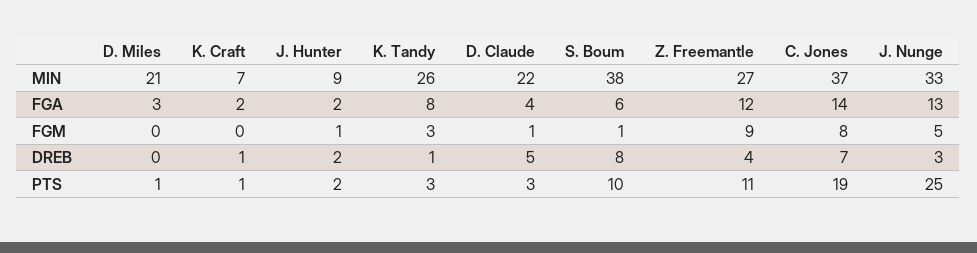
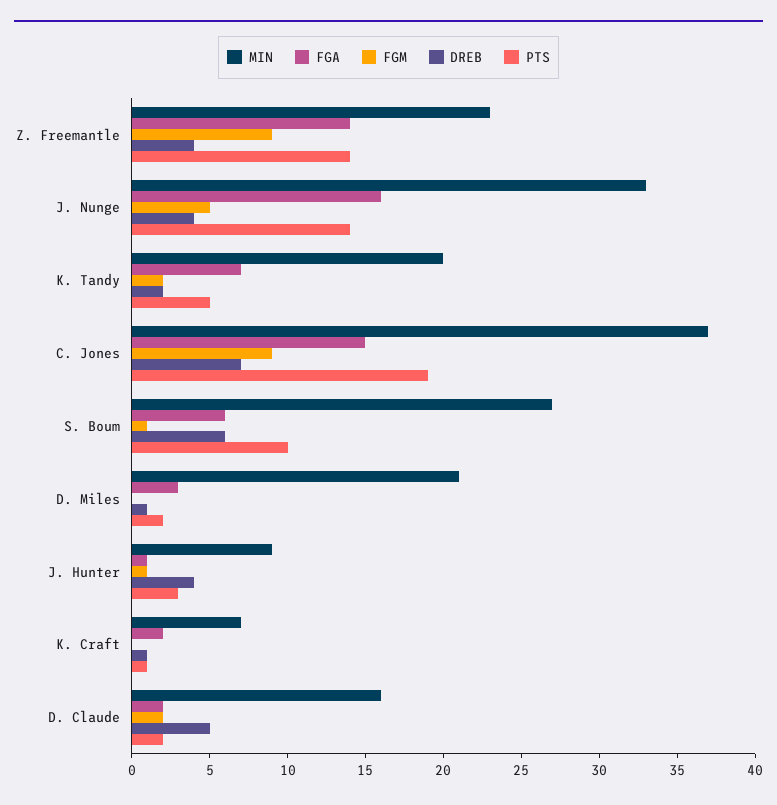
  {
    "MIN": {
      "D. Miles": 21,
      "K. Craft": 7,
      "J. Hunter": 9,
-     "K. Tandy": 26,
+     "K. Tandy": 20,
-     "D. Claude": 22,
+     "D. Claude": 16,
-     "S. Boum": 38,
+     "S. Boum": 27,
-     "Z. Freemantle": 27,
+     "Z. Freemantle": 23,
      "C. Jones": 37,
      "J. Nunge": 33
    },
    "FGA": {
      "D. Miles": 3,
      "K. Craft": 2,
-     "J. Hunter": 2,
+     "J. Hunter": 1,
-     "K. Tandy": 8,
+     "K. Tandy": 7,
-     "D. Claude": 4,
+     "D. Claude": 2,
      "S. Boum": 6,
-     "Z. Freemantle": 12,
+     "Z. Freemantle": 14,
-     "C. Jones": 14,
+     "C. Jones": 15,
-     "J. Nunge": 13
+     "J. Nunge": 16
    },
    "FGM": {
      "D. Miles": 0,
      "K. Craft": 0,
      "J. Hunter": 1,
-     "K. Tandy": 3,
+     "K. Tandy": 2,
-     "D. Claude": 1,
+     "D. Claude": 2,
      "S. Boum": 1,
      "Z. Freemantle": 9,
-     "C. Jones": 8,
+     "C. Jones": 9,
      "J. Nunge": 5
    },
    "DREB": {
-     "D. Miles": 0,
+     "D. Miles": 1,
      "K. Craft": 1,
-     "J. Hunter": 2,
+     "J. Hunter": 4,
-     "K. Tandy": 1,
+     "K. Tandy": 2,
      "D. Claude": 5,
-     "S. Boum": 8,
+     "S. Boum": 6,
      "Z. Freemantle": 4,
      "C. Jones": 7,
-     "J. Nunge": 3
+     "J. Nunge": 4
    },
    "PTS": {
-     "D. Miles": 1,
+     "D. Miles": 2,
      "K. Craft": 1,
-     "J. Hunter": 2,
+     "J. Hunter": 3,
-     "K. Tandy": 3,
+     "K. Tandy": 5,
-     "D. Claude": 3,
+     "D. Claude": 2,
      "S. Boum": 10,
-     "Z. Freemantle": 11,
+     "Z. Freemantle": 14,
      "C. Jones": 19,
-     "J. Nunge": 25
+     "J. Nunge": 14
    }
  }

